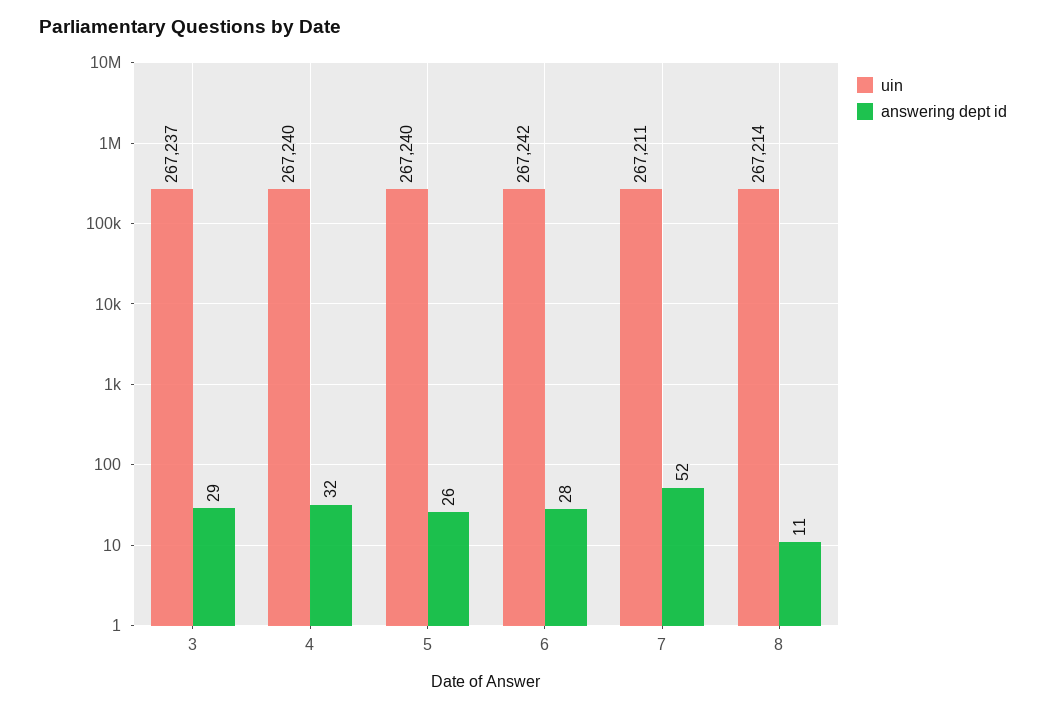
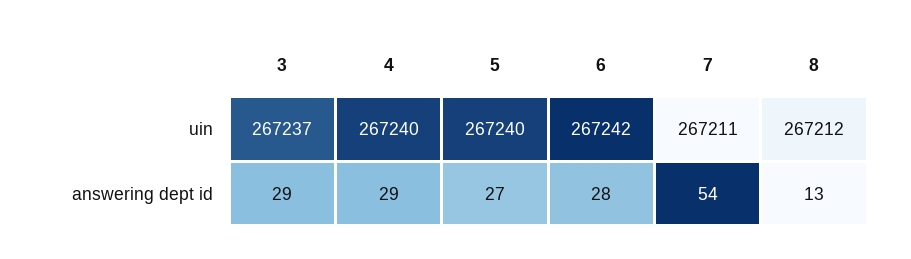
  {
    "uin": {
      "3": 267237,
      "4": 267240,
      "5": 267240,
      "6": 267242,
      "7": 267211,
-     "8": 267214
+     "8": 267212
    },
    "answering dept id": {
      "3": 29,
-     "4": 32,
+     "4": 29,
-     "5": 26,
+     "5": 27,
      "6": 28,
-     "7": 52,
+     "7": 54,
-     "8": 11
+     "8": 13
    }
  }

